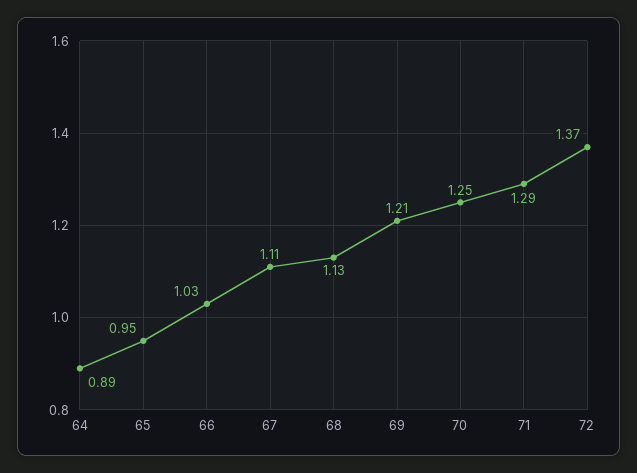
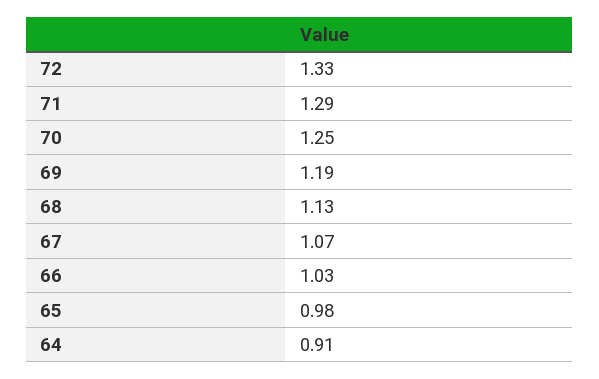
  {
-   "64": 0.89,
+   "64": 0.91,
-   "65": 0.95,
+   "65": 0.98,
    "66": 1.03,
-   "67": 1.11,
+   "67": 1.07,
    "68": 1.13,
-   "69": 1.21,
+   "69": 1.19,
    "70": 1.25,
    "71": 1.29,
-   "72": 1.37
+   "72": 1.33
  }

